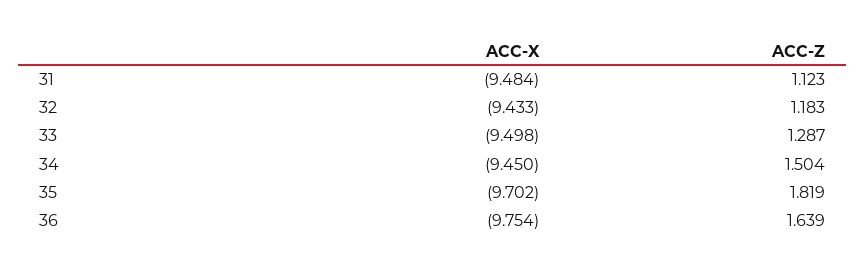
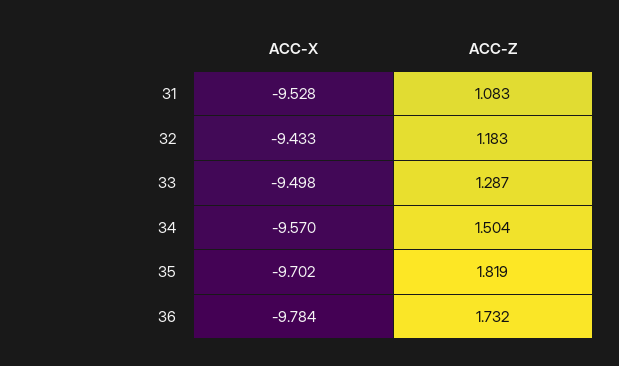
  {
    "ACC-X": {
-     "31": -9.484,
+     "31": -9.528,
      "32": -9.433,
      "33": -9.498,
-     "34": -9.45,
+     "34": -9.57,
      "35": -9.702,
-     "36": -9.754
+     "36": -9.784
    },
    "ACC-Z": {
-     "31": 1.123,
+     "31": 1.083,
      "32": 1.183,
      "33": 1.287,
      "34": 1.504,
      "35": 1.819,
-     "36": 1.639
+     "36": 1.732
    }
  }

